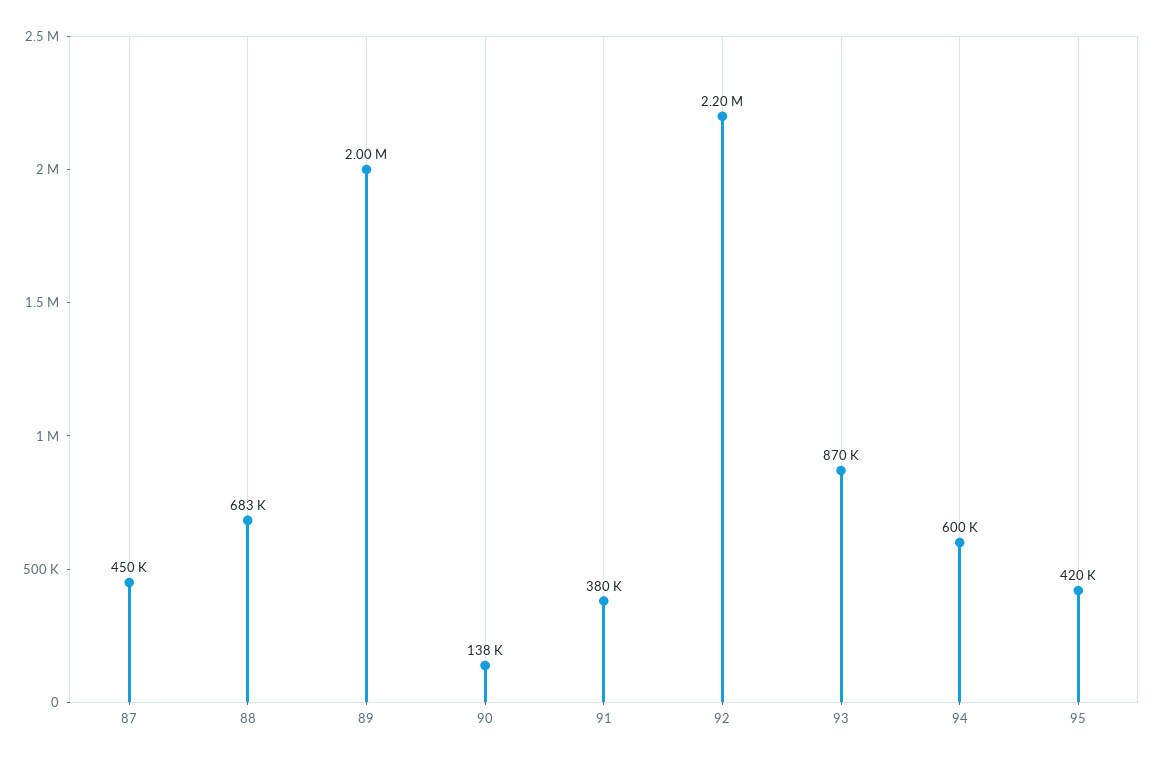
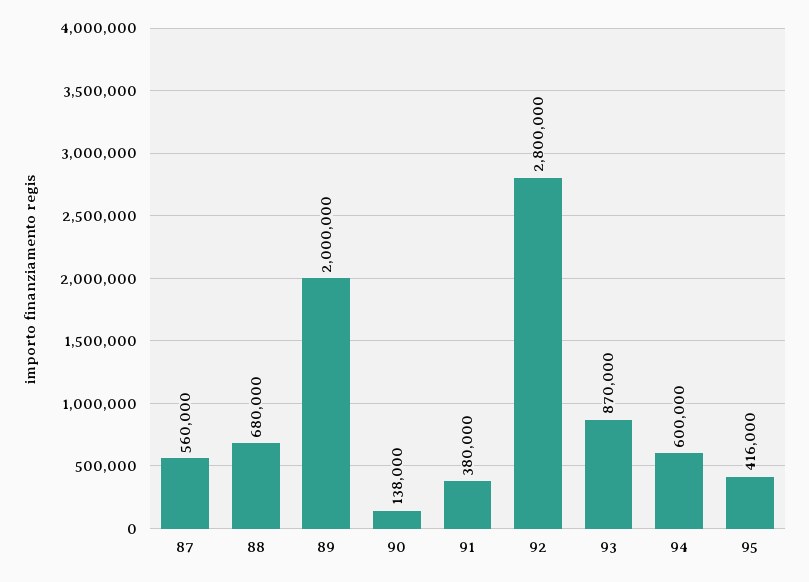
  {
-   "87": 450000,
+   "87": 560000,
-   "88": 683000,
+   "88": 680000,
    "89": 2000000,
    "90": 138000,
    "91": 380000,
-   "92": 2200000,
+   "92": 2800000,
    "93": 870000,
    "94": 600000,
-   "95": 420000
+   "95": 416000
  }

